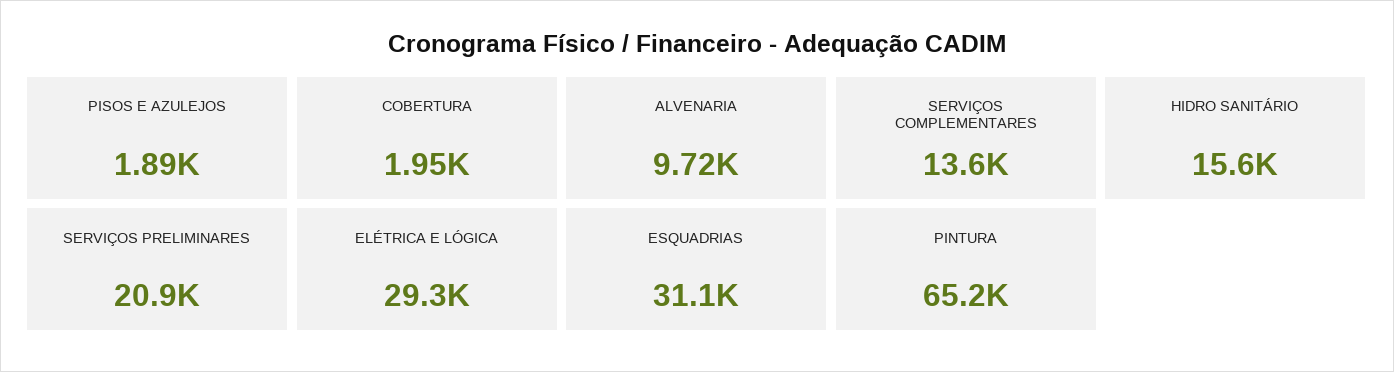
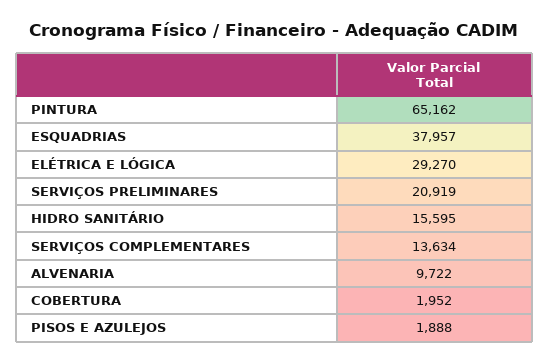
  {
    "PISOS E AZULEJOS": 1888,
    "COBERTURA": 1952,
    "ALVENARIA": 9722,
    "SERVIÇOS COMPLEMENTARES": 13634,
    "HIDRO SANITÁRIO": 15595,
    "SERVIÇOS PRELIMINARES": 20919,
    "ELÉTRICA E LÓGICA": 29270,
-   "ESQUADRIAS": 31100,
+   "ESQUADRIAS": 37957,
    "PINTURA": 65162
  }

